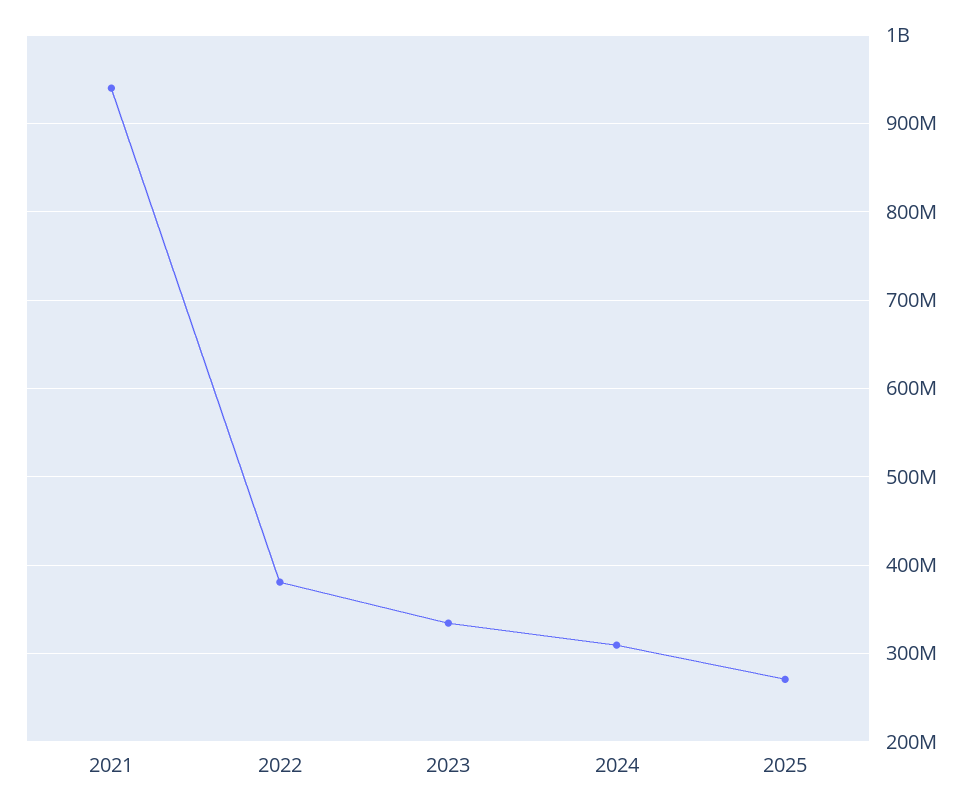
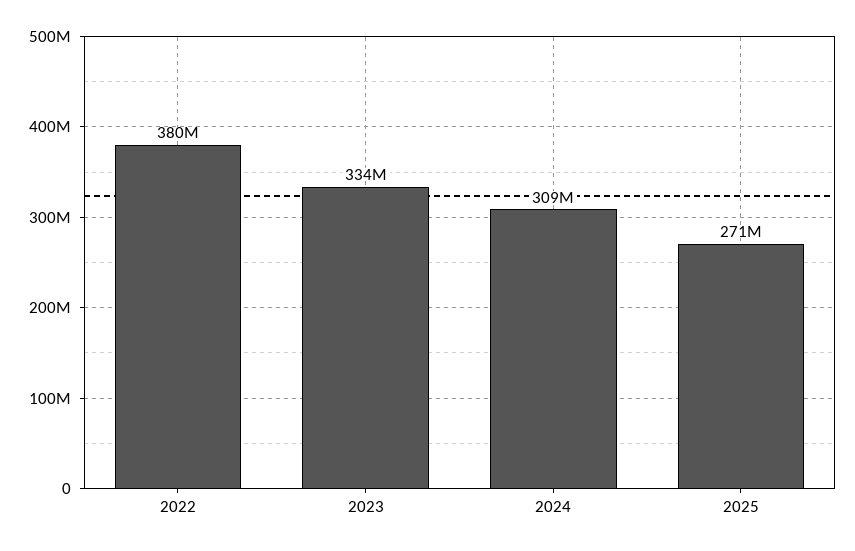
  {
-   "2021": 940000000,
    "2022": 380000000,
    "2023": 334000000,
    "2024": 309000000,
    "2025": 271000000
  }

